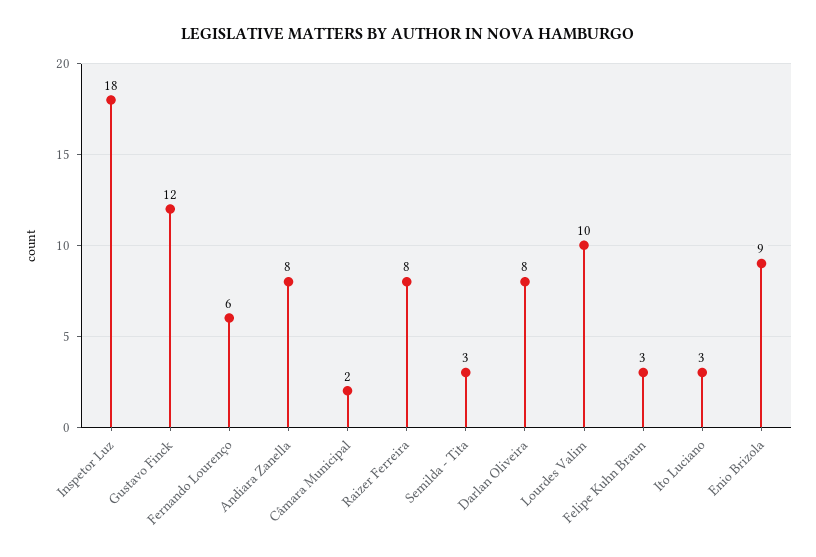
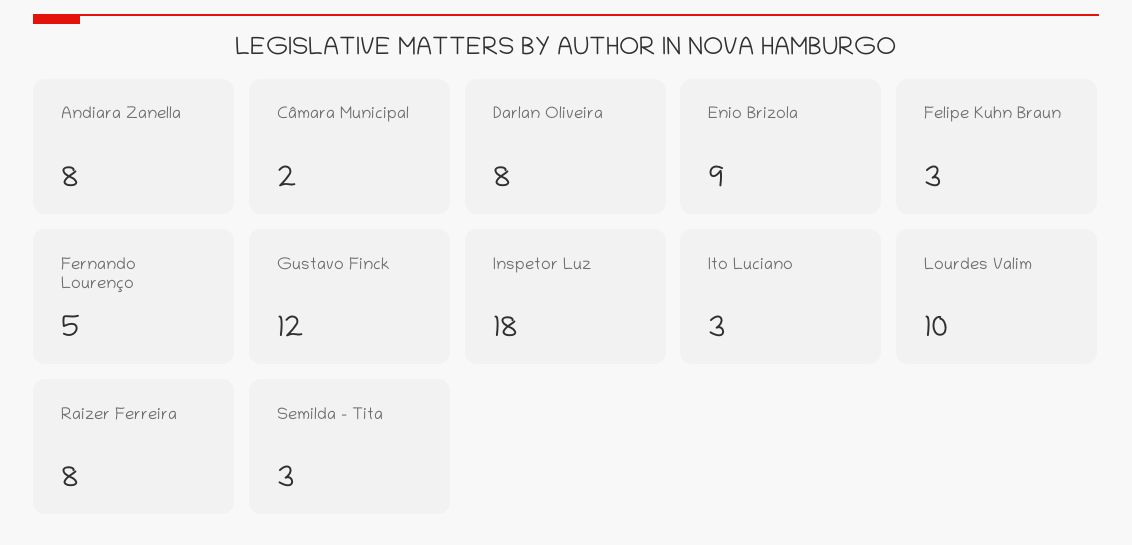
  {
    "Inspetor Luz": 18,
    "Gustavo Finck": 12,
-   "Fernando Lourenço": 6,
+   "Fernando Lourenço": 5,
    "Andiara Zanella": 8,
    "Câmara Municipal": 2,
    "Raizer Ferreira": 8,
    "Semilda - Tita": 3,
    "Darlan Oliveira": 8,
    "Lourdes Valim": 10,
    "Felipe Kuhn Braun": 3,
    "Ito Luciano": 3,
    "Enio Brizola": 9
  }

